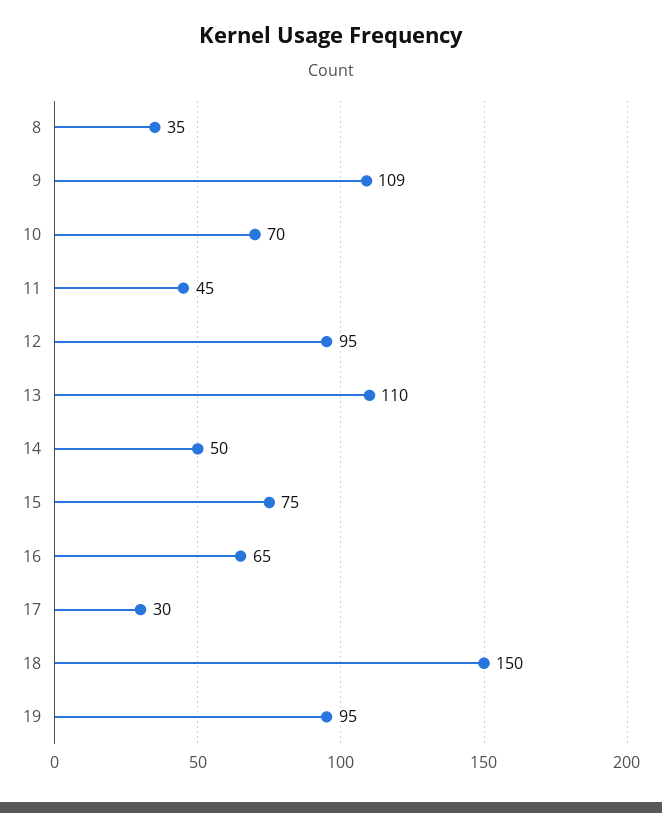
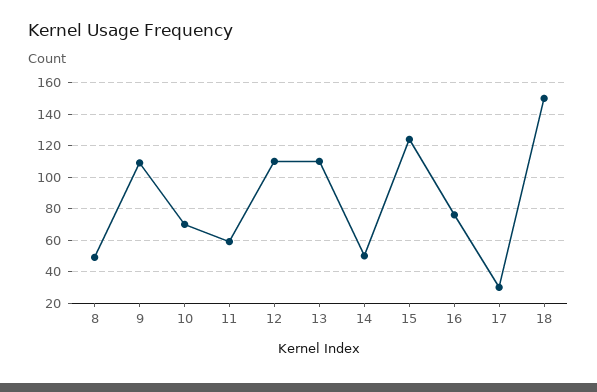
  {
-   "8": 35,
+   "8": 50,
    "9": 109,
    "10": 70,
-   "11": 45,
+   "11": 60,
-   "12": 95,
+   "12": 110,
    "13": 110,
    "14": 50,
-   "15": 75,
+   "15": 125,
-   "16": 65,
+   "16": 75,
    "17": 30,
-   "18": 150,
+   "18": 150
-   "19": 95
  }

